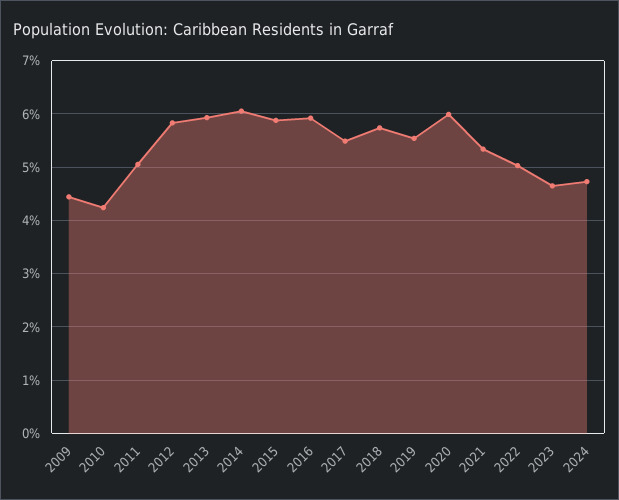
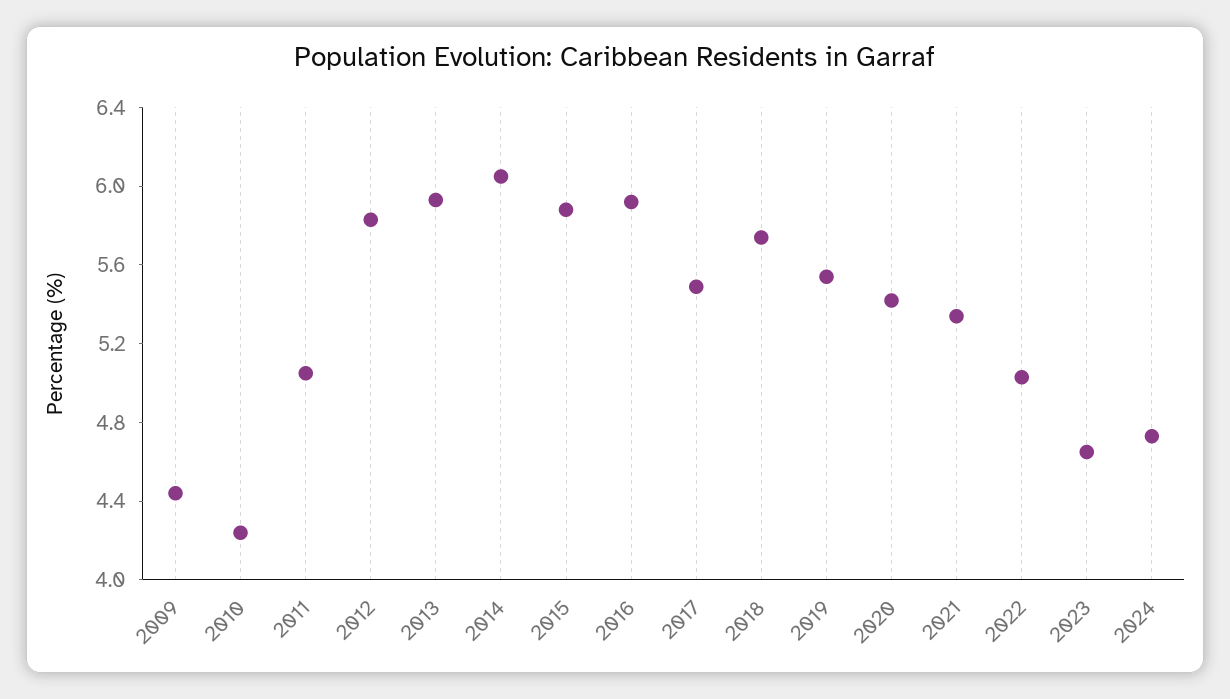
  {
    "2009": 4.4,
    "2010": 4.2,
    "2011": 5.1,
    "2012": 5.8,
    "2013": 5.9,
    "2014": 6.1,
    "2015": 5.9,
    "2016": 5.9,
    "2017": 5.5,
    "2018": 5.7,
    "2019": 5.5,
-   "2020": 6,
+   "2020": 5.4,
    "2021": 5.3,
    "2022": 5,
    "2023": 4.7,
    "2024": 4.7
  }

